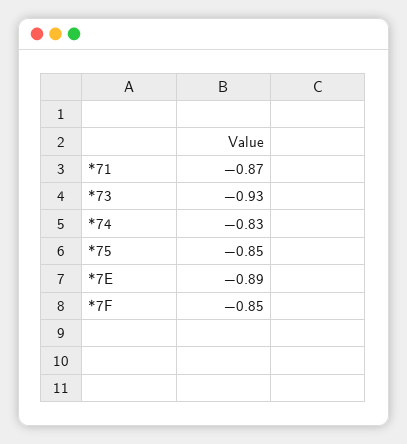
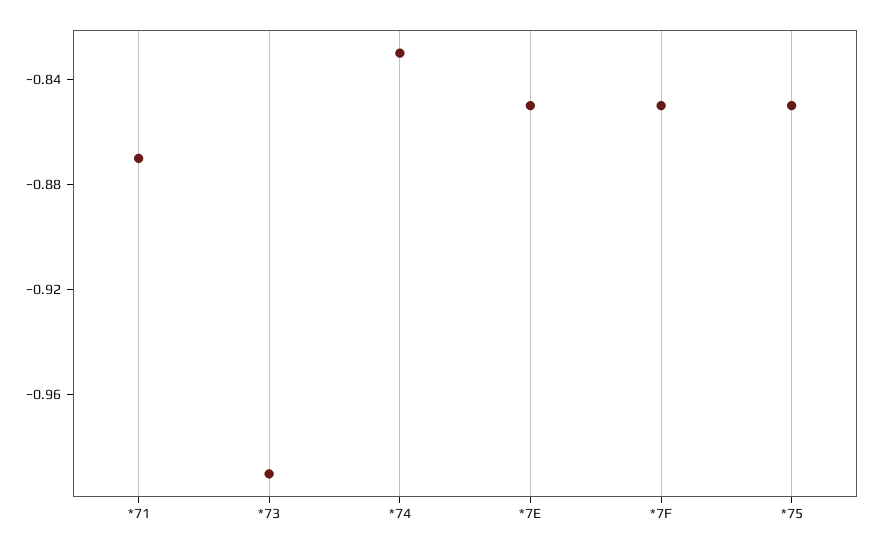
  {
    "*71": -0.87,
-   "*73": -0.93,
+   "*73": -0.99,
    "*74": -0.83,
    "*75": -0.85,
-   "*7E": -0.89,
+   "*7E": -0.85,
    "*7F": -0.85
  }

